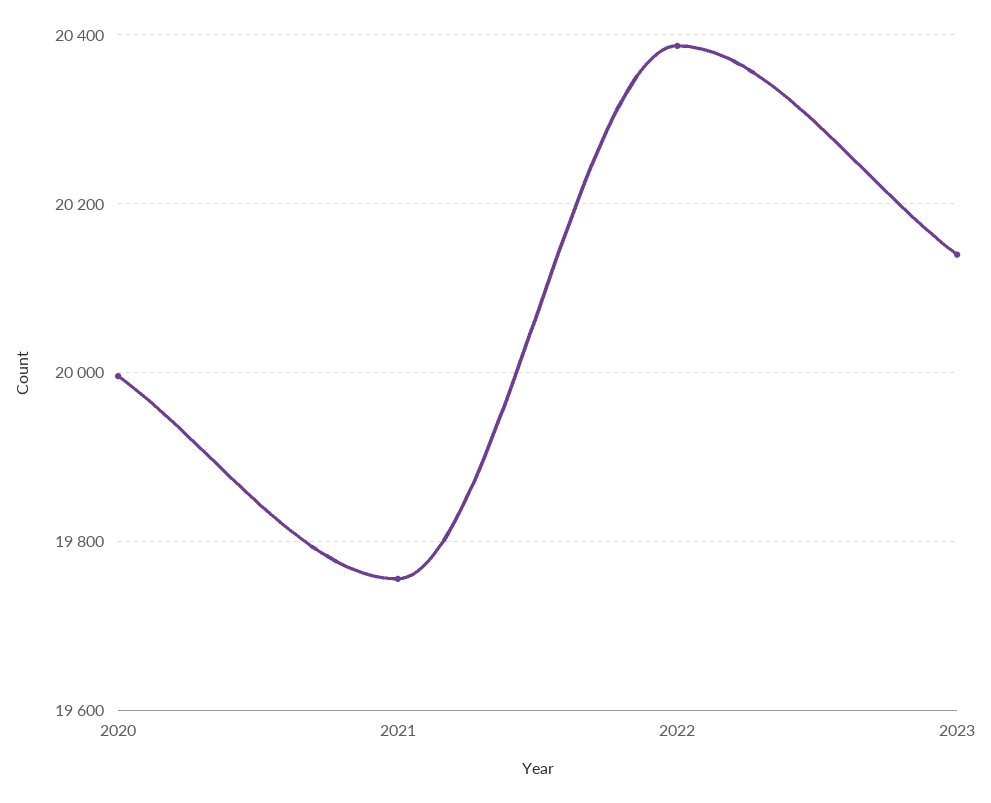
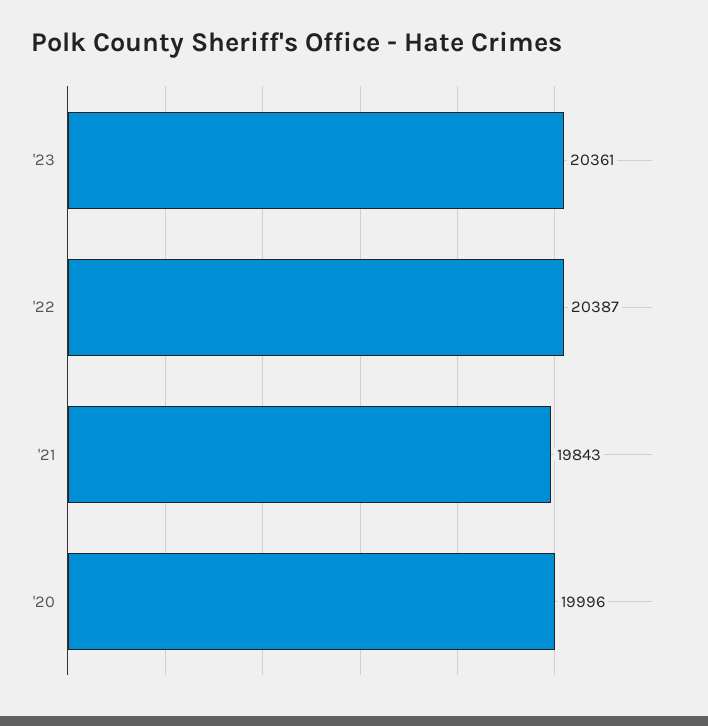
  {
    "2020": 19996,
-   "2021": 19760,
+   "2021": 19843,
    "2022": 20387,
-   "2023": 20140
+   "2023": 20361
  }

